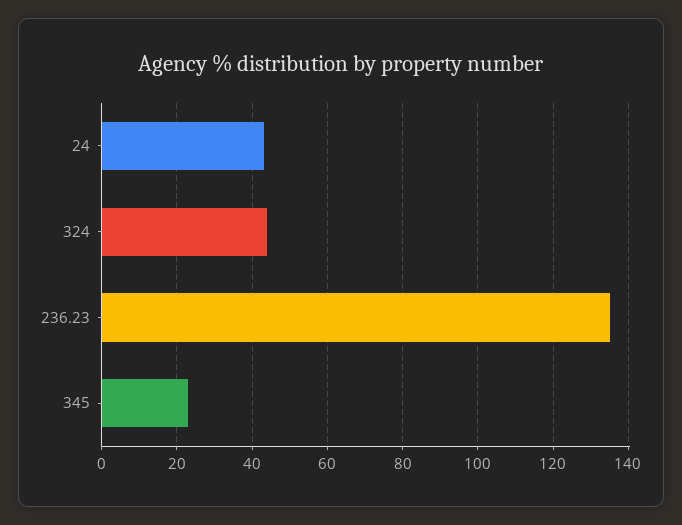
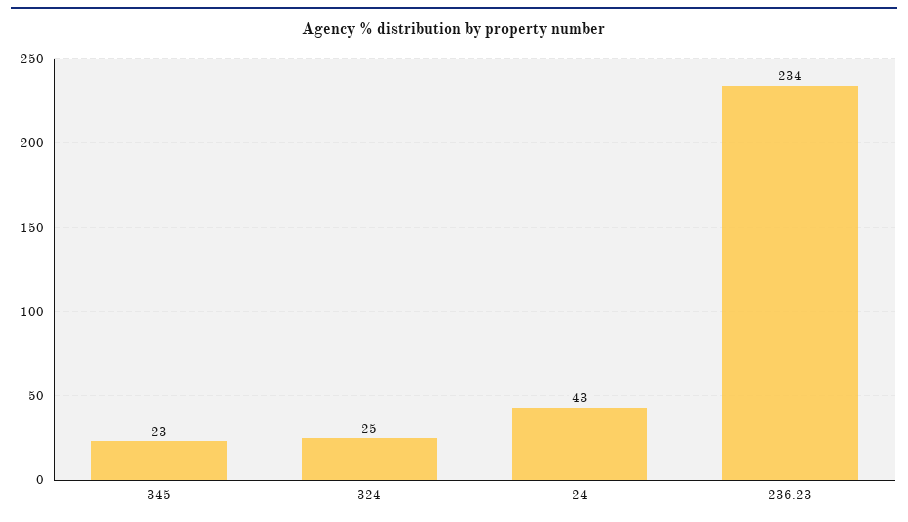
  {
    "24": 43,
-   "324": 45,
+   "324": 25,
-   "236.23": 135,
+   "236.23": 234,
    "345": 23
  }

